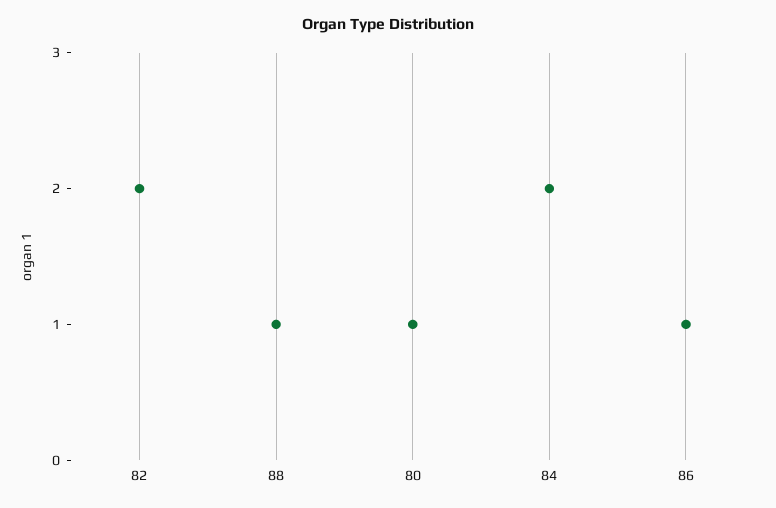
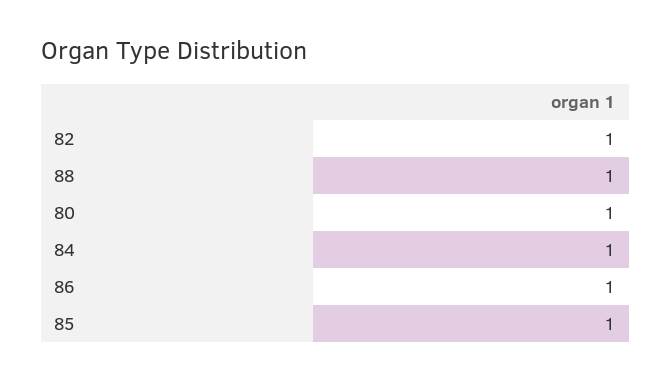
  {
-   "82": 2,
+   "82": 1,
    "88": 1,
    "80": 1,
-   "84": 2,
+   "84": 1,
-   "86": 1
+   "86": 1,
+   "85": 1
  }

